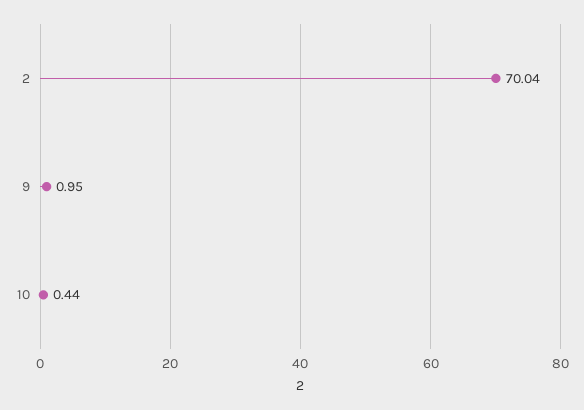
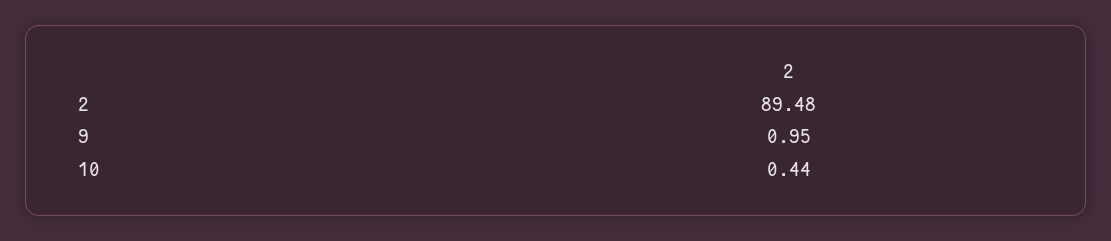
  {
-   "2": 70.04,
+   "2": 89.48,
    "9": 0.95,
    "10": 0.44
  }

